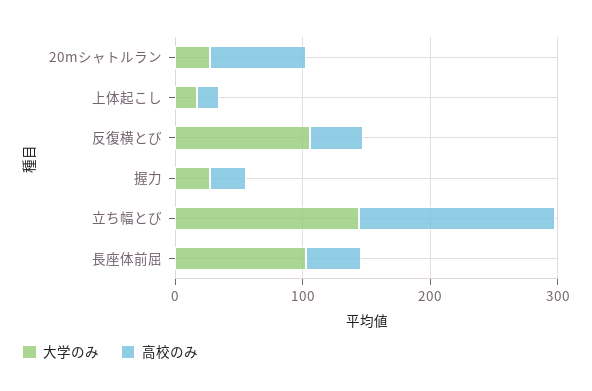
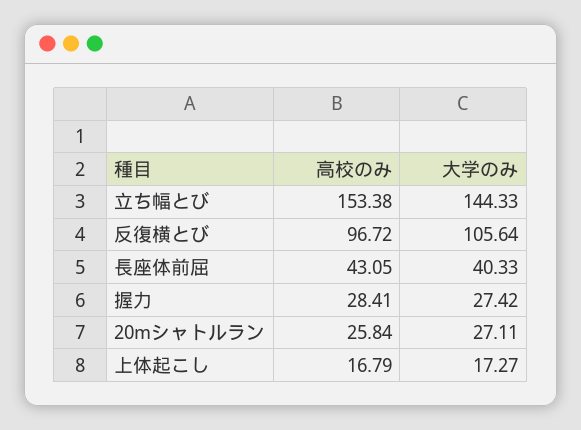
  {
    "大学のみ": {
      "20mシャトルラン": 27.11,
      "上体起こし": 17.27,
      "反復横とび": 105.64,
      "握力": 27.42,
      "立ち幅とび": 144.33,
-     "長座体前屈": 100
+     "長座体前屈": 40.33
    },
    "高校のみ": {
-     "20mシャトルラン": 80,
+     "20mシャトルラン": 25.84,
      "上体起こし": 16.79,
-     "反復横とび": 40,
+     "反復横とび": 96.72,
      "握力": 28.41,
      "立ち幅とび": 153.38,
      "長座体前屈": 43.05
    }
  }

